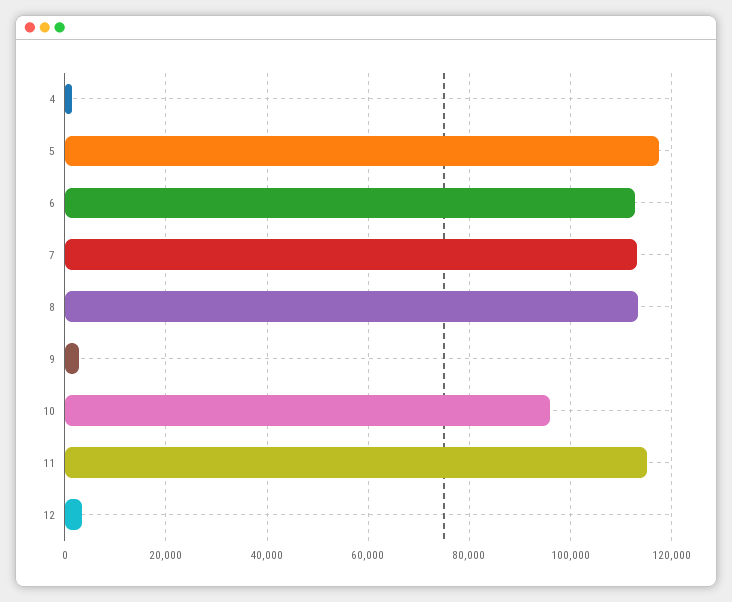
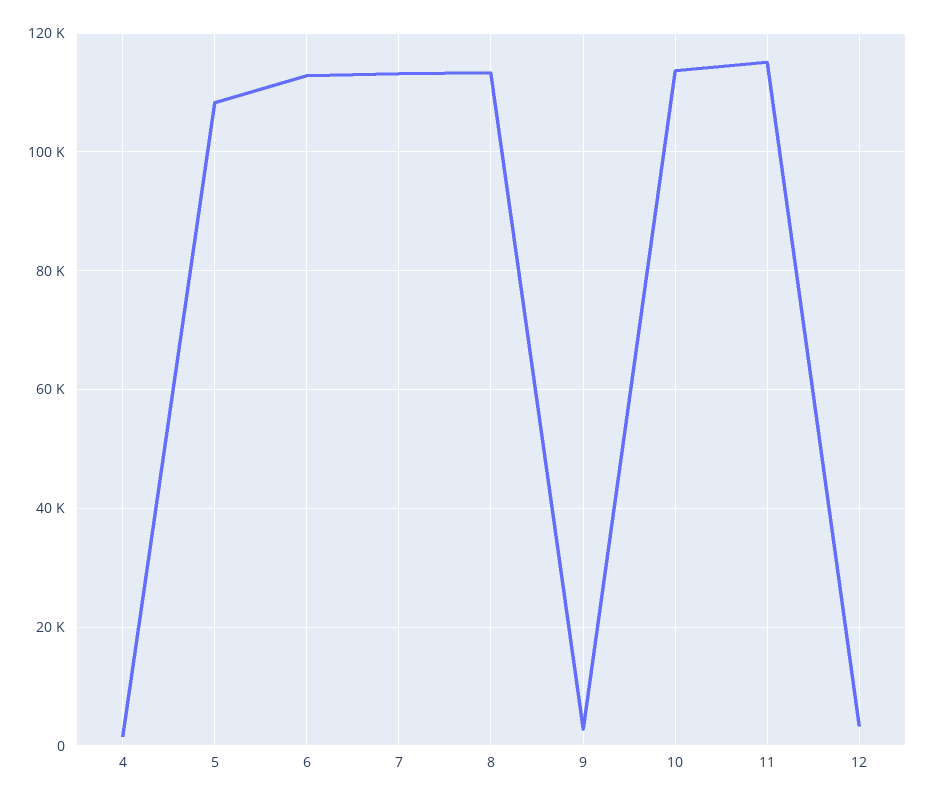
  {
    "4": 2000,
-   "5": 118000,
+   "5": 108000,
    "6": 112000,
    "7": 114000,
    "8": 114000,
    "9": 2000,
-   "10": 96000,
+   "10": 114000,
    "11": 116000,
    "12": 4000
  }

